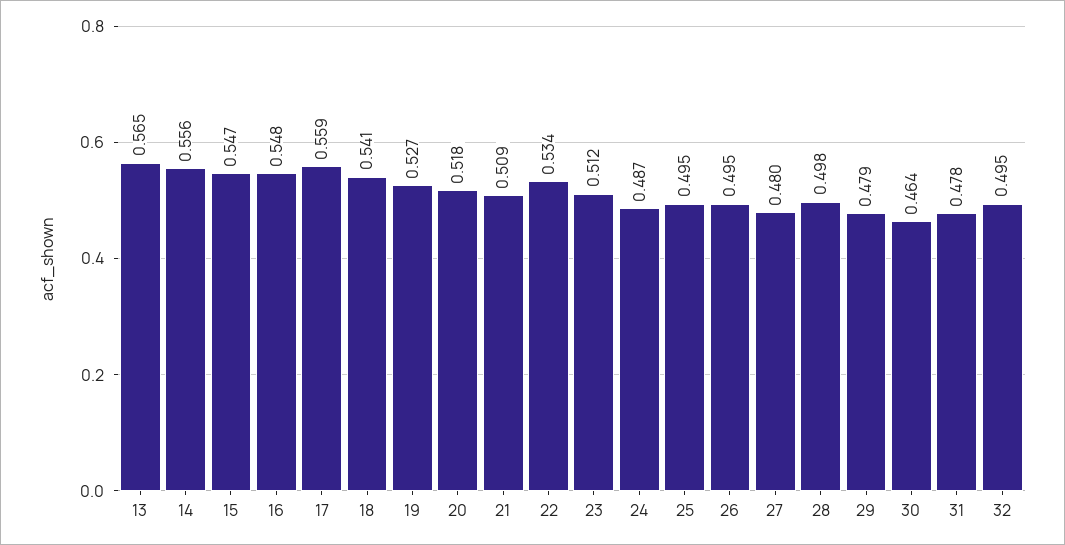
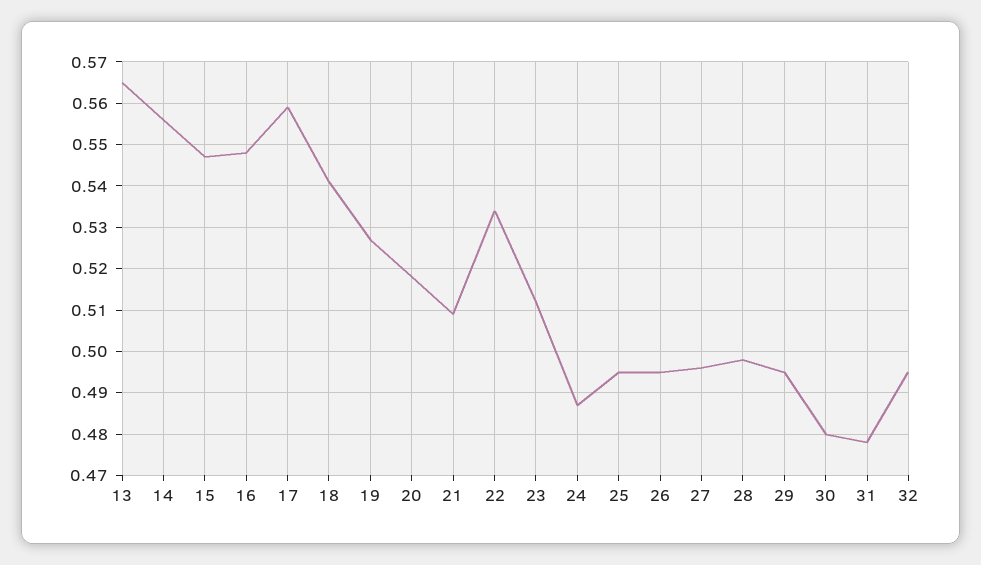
  {
    "13": 0.565,
    "14": 0.556,
    "15": 0.547,
    "16": 0.548,
    "17": 0.559,
    "18": 0.541,
    "19": 0.527,
    "20": 0.518,
    "21": 0.509,
    "22": 0.534,
    "23": 0.512,
    "24": 0.487,
    "25": 0.495,
    "26": 0.495,
-   "27": 0.48,
+   "27": 0.495,
    "28": 0.498,
-   "29": 0.479,
+   "29": 0.495,
-   "30": 0.464,
+   "30": 0.48,
    "31": 0.478,
    "32": 0.495
  }

